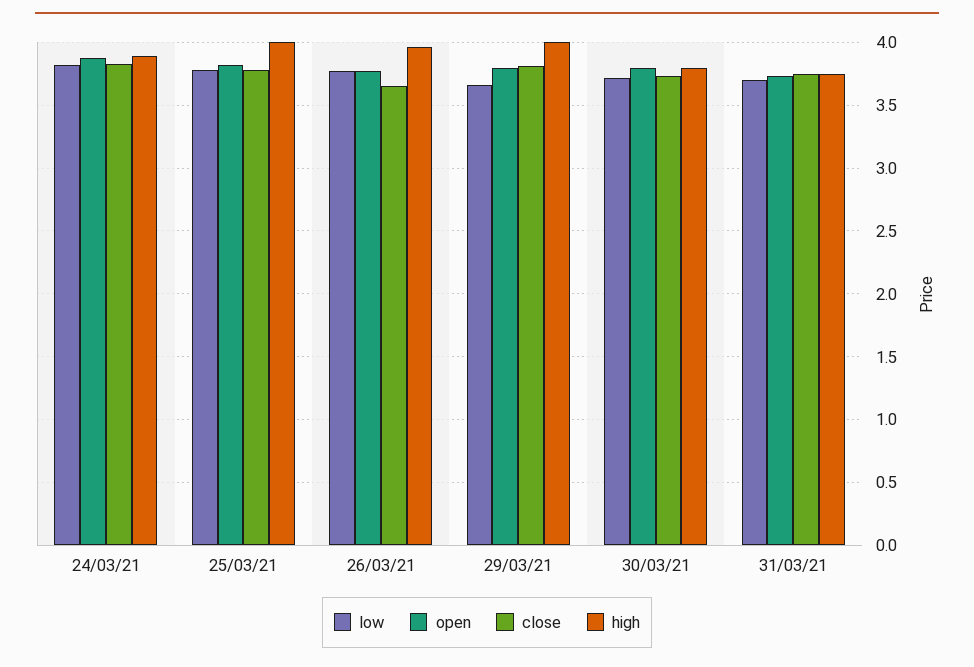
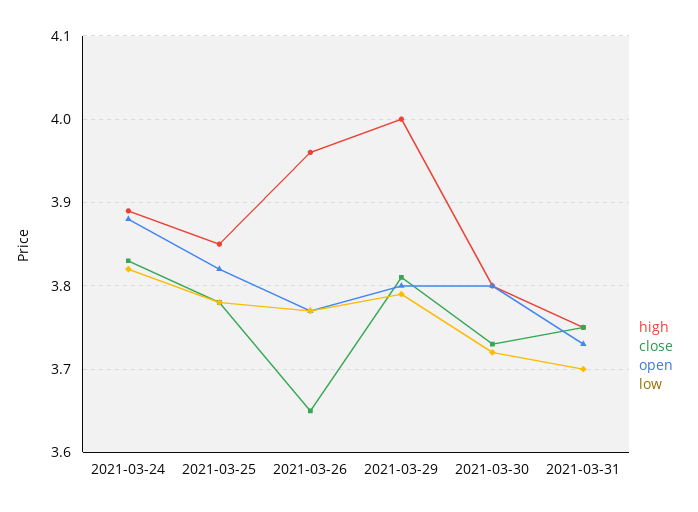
  {
    "low": {
      "24/03/21": 3.82,
      "25/03/21": 3.78,
      "26/03/21": 3.77,
-     "29/03/21": 3.65,
+     "29/03/21": 3.79,
      "30/03/21": 3.72,
      "31/03/21": 3.7
    },
    "open": {
      "24/03/21": 3.88,
      "25/03/21": 3.82,
      "26/03/21": 3.77,
      "29/03/21": 3.8,
      "30/03/21": 3.8,
      "31/03/21": 3.73
    },
    "close": {
      "24/03/21": 3.83,
      "25/03/21": 3.78,
      "26/03/21": 3.65,
      "29/03/21": 3.81,
      "30/03/21": 3.73,
      "31/03/21": 3.75
    },
    "high": {
      "24/03/21": 3.89,
-     "25/03/21": 4,
+     "25/03/21": 3.85,
      "26/03/21": 3.96,
      "29/03/21": 4,
      "30/03/21": 3.8,
      "31/03/21": 3.75
    }
  }

